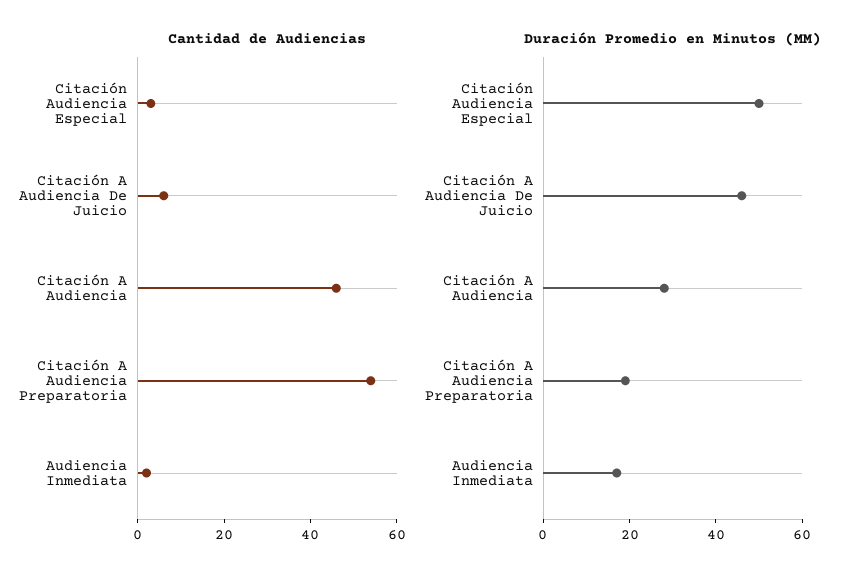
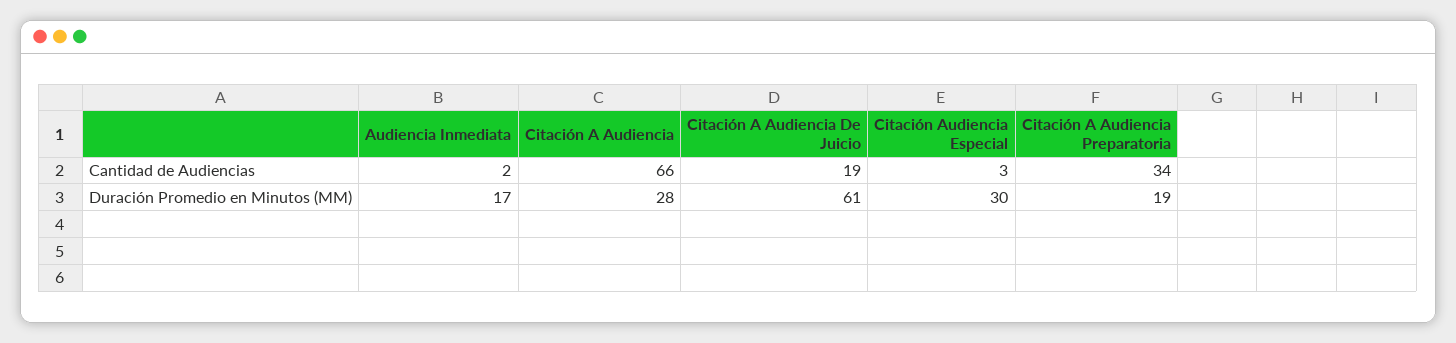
  {
    "Cantidad de Audiencias": {
      "Citación Audiencia Especial": 3,
-     "Citación A Audiencia De Juicio": 5,
+     "Citación A Audiencia De Juicio": 19,
-     "Citación A Audiencia": 45,
+     "Citación A Audiencia": 66,
-     "Citación A Audiencia Preparatoria": 55,
+     "Citación A Audiencia Preparatoria": 34,
      "Audiencia Inmediata": 2
    },
    "Duración Promedio en Minutos (MM)": {
-     "Citación Audiencia Especial": 50,
+     "Citación Audiencia Especial": 30,
-     "Citación A Audiencia De Juicio": 45,
+     "Citación A Audiencia De Juicio": 61,
      "Citación A Audiencia": 28,
      "Citación A Audiencia Preparatoria": 19,
      "Audiencia Inmediata": 17
    }
  }

